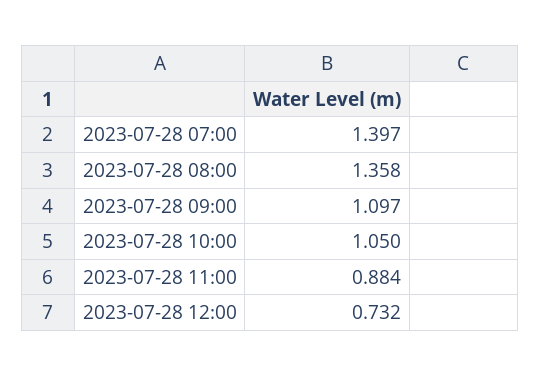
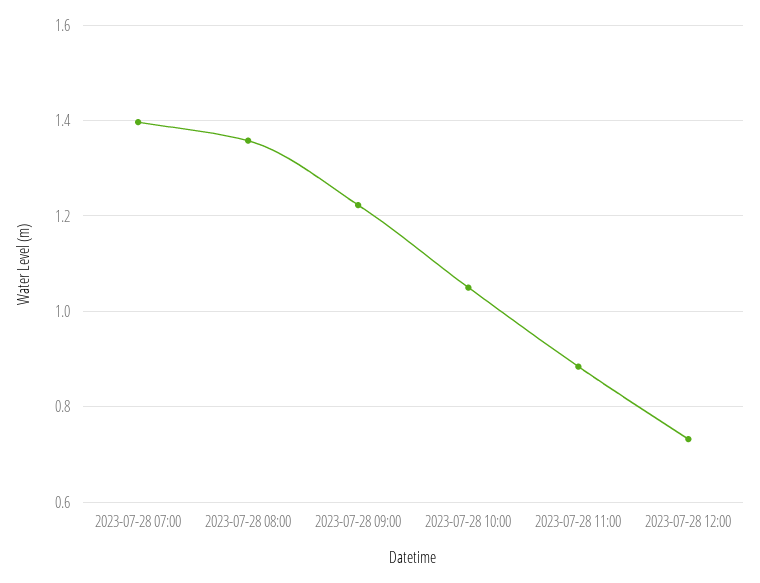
  {
    "2023-07-28 07:00": 1.397,
    "2023-07-28 08:00": 1.358,
-   "2023-07-28 09:00": 1.097,
+   "2023-07-28 09:00": 1.22,
    "2023-07-28 10:00": 1.05,
    "2023-07-28 11:00": 0.884,
    "2023-07-28 12:00": 0.732
  }

